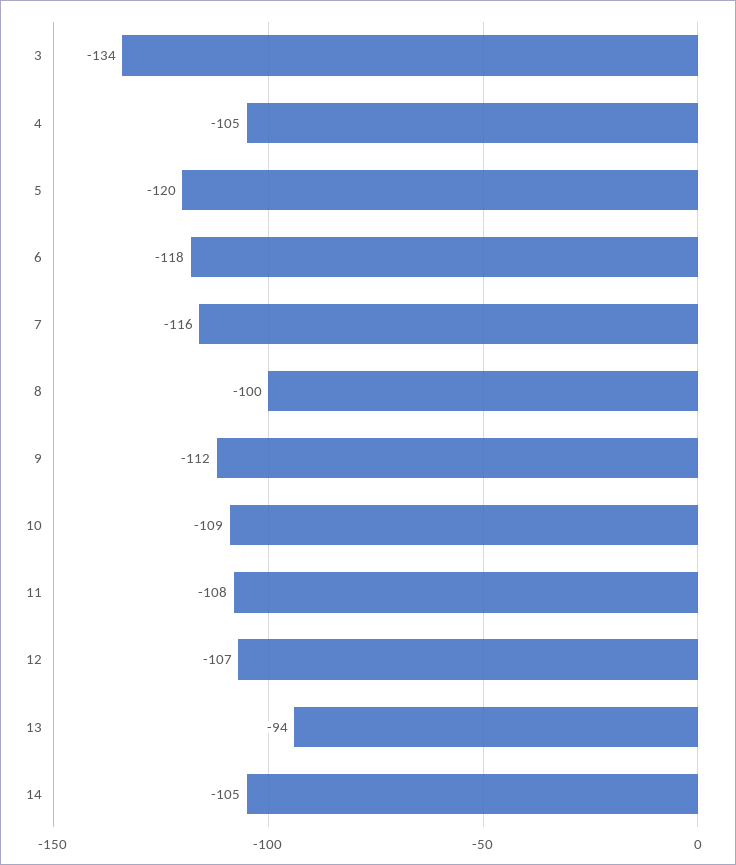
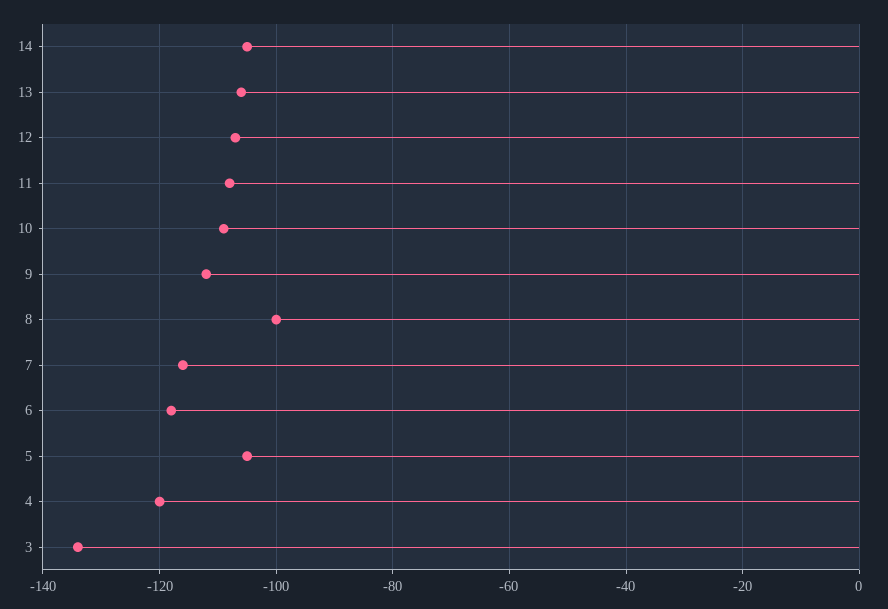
  {
    "3": -134,
-   "4": -105,
+   "4": -120,
-   "5": -120,
+   "5": -105,
    "6": -118,
    "7": -116,
    "8": -100,
    "9": -112,
    "10": -109,
    "11": -108,
    "12": -107,
-   "13": -94,
+   "13": -105,
    "14": -105
  }

